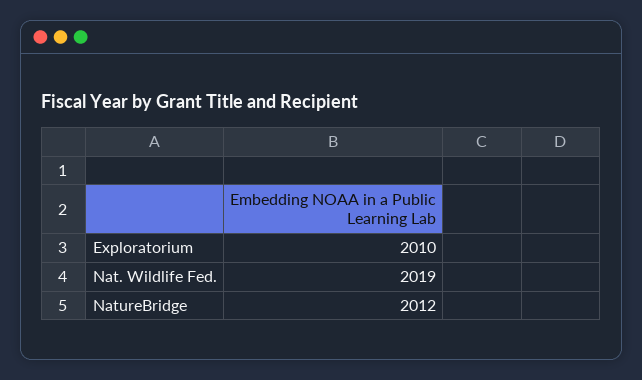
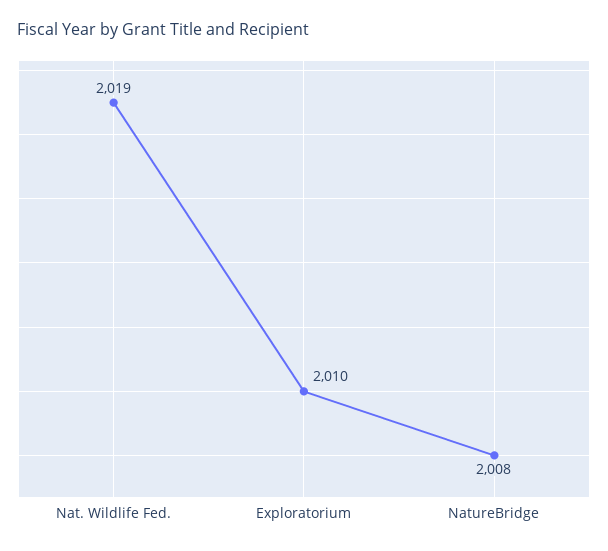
  {
    "Exploratorium": 2010,
    "Nat. Wildlife Fed.": 2019,
-   "NatureBridge": 2012
+   "NatureBridge": 2008
  }

